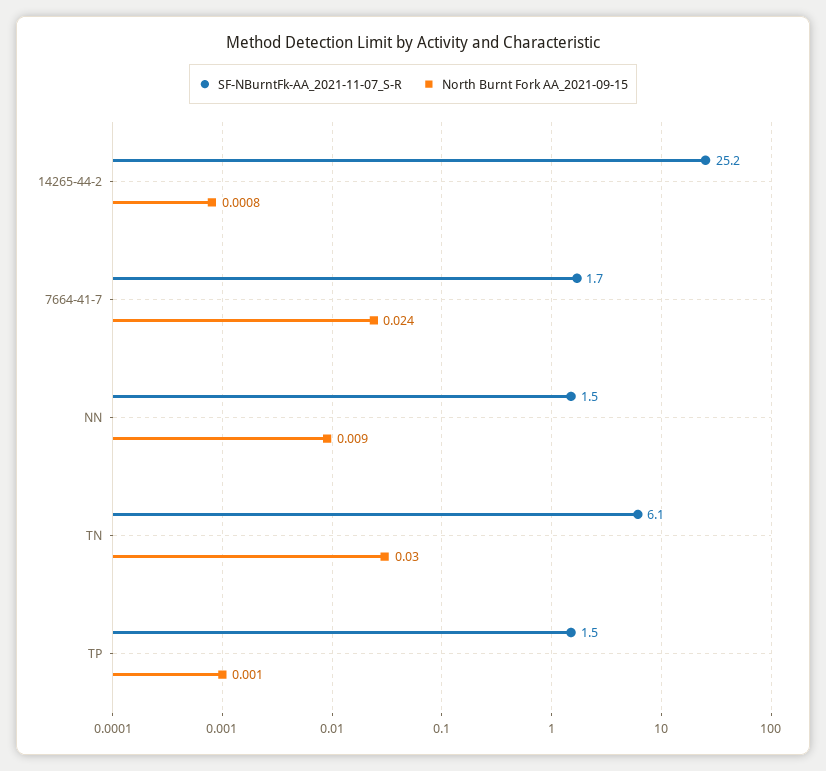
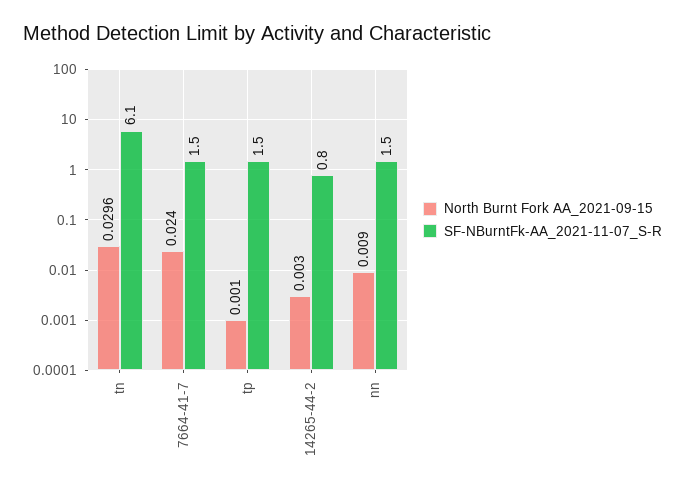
  {
    "SF-NBurntFk-AA_2021-11-07_S-R": {
-     "14265-44-2": 25.2,
+     "14265-44-2": 0.8,
-     "7664-41-7": 1.7,
+     "7664-41-7": 1.5,
      "NN": 1.5,
      "TN": 6.1,
      "TP": 1.5
    },
    "North Burnt Fork AA_2021-09-15": {
-     "14265-44-2": 0.0008,
+     "14265-44-2": 0.003,
      "7664-41-7": 0.024,
      "NN": 0.009,
-     "TN": 0.03,
+     "TN": 0.0296,
      "TP": 0.001
    }
  }

